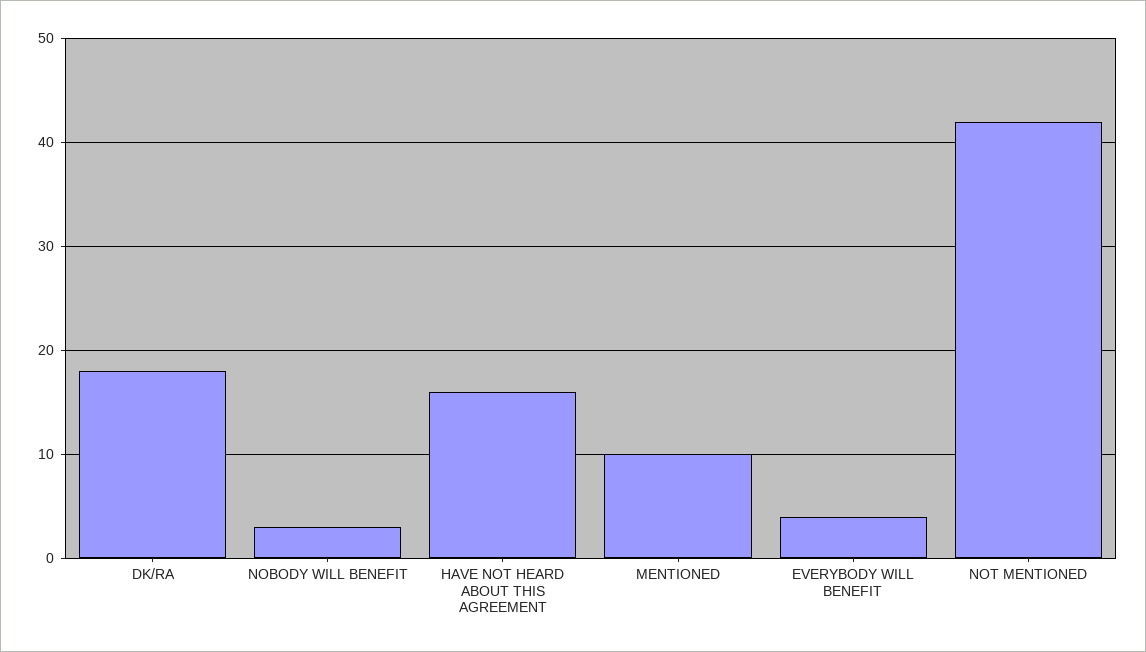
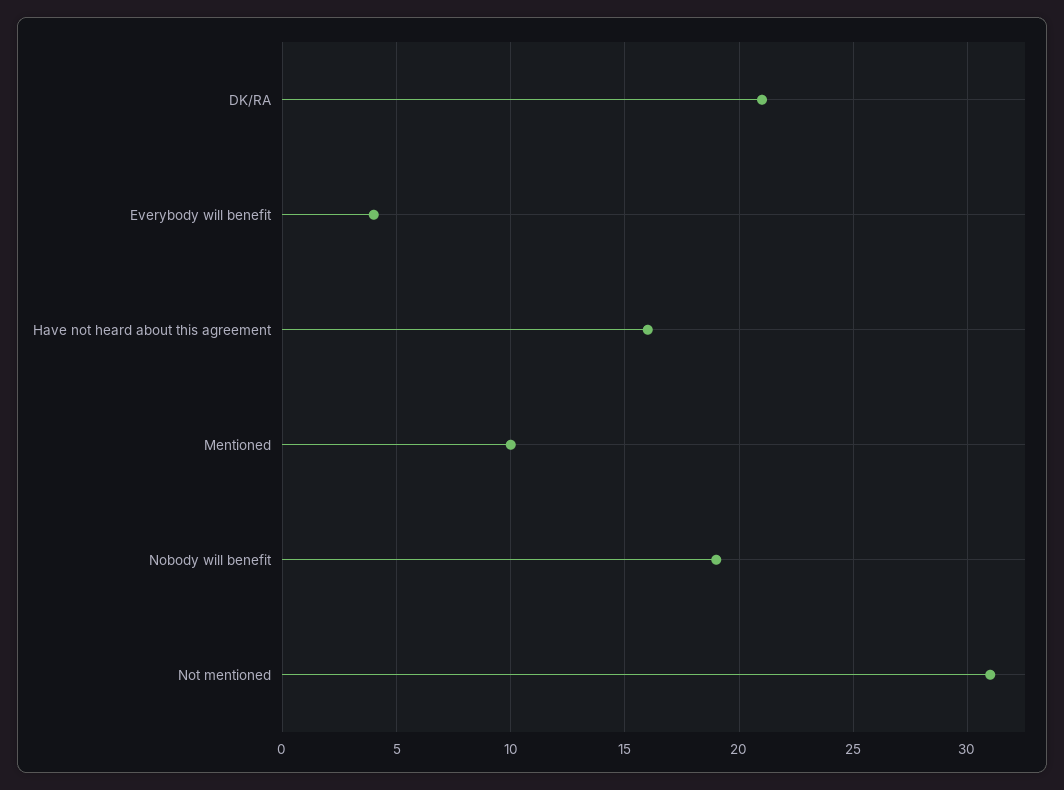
  {
-   "DK/RA": 18,
+   "DK/RA": 21,
-   "NOBODY WILL BENEFIT": 3,
+   "NOBODY WILL BENEFIT": 19,
    "HAVE NOT HEARD ABOUT THIS AGREEMENT": 16,
    "MENTIONED": 10,
    "EVERYBODY WILL BENEFIT": 4,
-   "NOT MENTIONED": 42
+   "NOT MENTIONED": 31
  }

